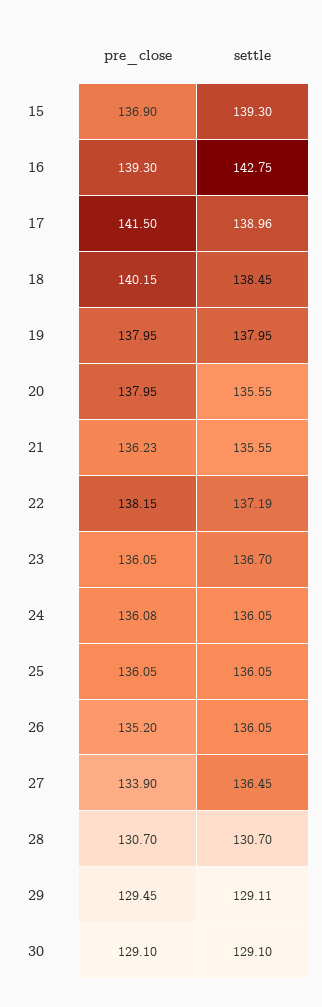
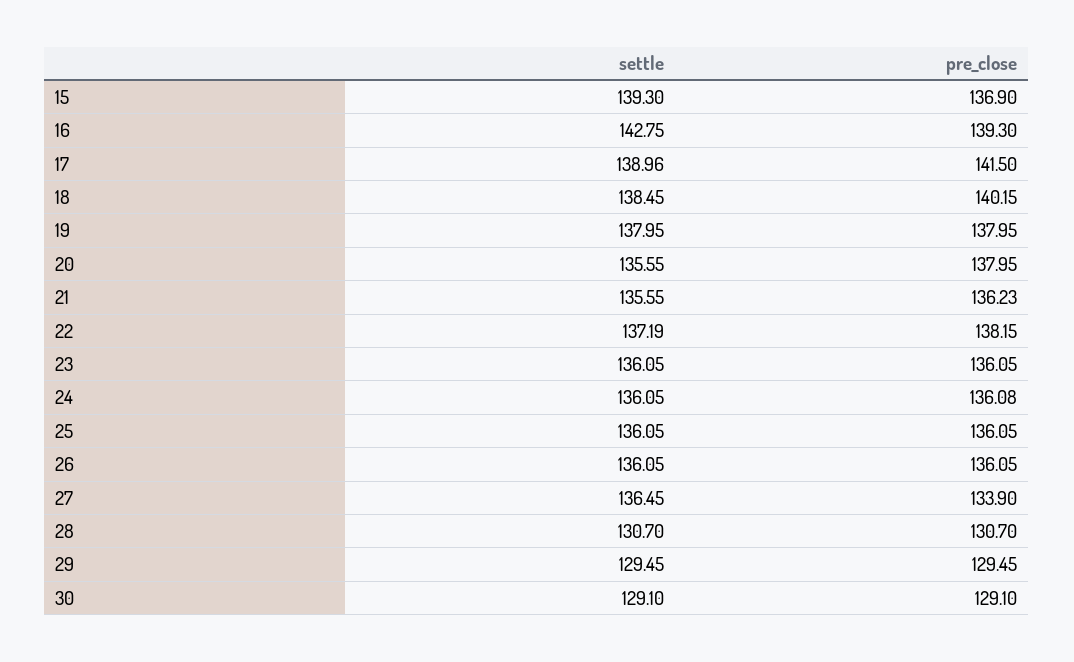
  {
    "pre_close": {
      "15": 136.9,
      "16": 139.3,
      "17": 141.5,
      "18": 140.15,
      "19": 137.95,
      "20": 137.95,
      "21": 136.23,
      "22": 138.15,
      "23": 136.05,
      "24": 136.08,
      "25": 136.05,
-     "26": 135.2,
+     "26": 136.05,
      "27": 133.9,
      "28": 130.7,
      "29": 129.45,
      "30": 129.1
    },
    "settle": {
      "15": 139.3,
      "16": 142.75,
      "17": 138.96,
      "18": 138.45,
      "19": 137.95,
      "20": 135.55,
      "21": 135.55,
      "22": 137.19,
-     "23": 136.7,
+     "23": 136.05,
      "24": 136.05,
      "25": 136.05,
      "26": 136.05,
      "27": 136.45,
      "28": 130.7,
-     "29": 129.11,
+     "29": 129.45,
      "30": 129.1
    }
  }

